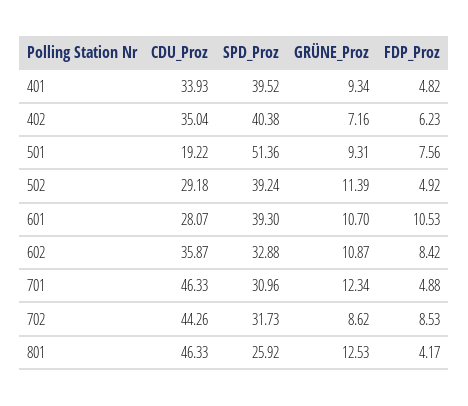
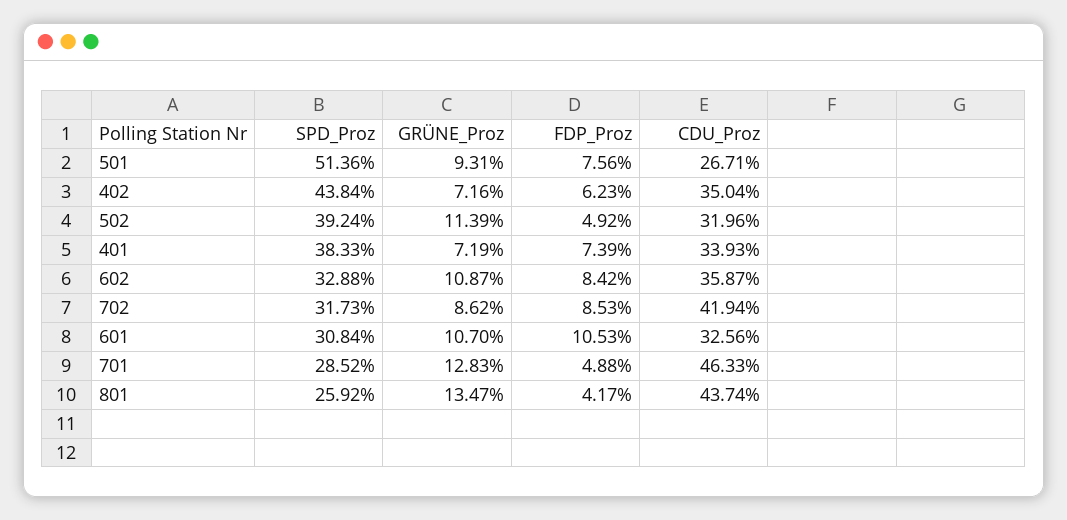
  {
    "CDU_Proz": {
      "401": 33.93,
      "402": 35.04,
-     "501": 19.22,
+     "501": 26.71,
-     "502": 29.18,
+     "502": 31.96,
-     "601": 28.07,
+     "601": 32.56,
      "602": 35.87,
      "701": 46.33,
-     "702": 44.26,
+     "702": 41.94,
-     "801": 46.33
+     "801": 43.74
    },
    "SPD_Proz": {
-     "401": 39.52,
+     "401": 38.33,
-     "402": 40.38,
+     "402": 43.84,
      "501": 51.36,
      "502": 39.24,
-     "601": 39.3,
+     "601": 30.84,
      "602": 32.88,
-     "701": 30.96,
+     "701": 28.52,
      "702": 31.73,
      "801": 25.92
    },
    "GRÜNE_Proz": {
-     "401": 9.34,
+     "401": 7.19,
      "402": 7.16,
      "501": 9.31,
      "502": 11.39,
      "601": 10.7,
      "602": 10.87,
-     "701": 12.34,
+     "701": 12.83,
      "702": 8.62,
-     "801": 12.53
+     "801": 13.47
    },
    "FDP_Proz": {
-     "401": 4.82,
+     "401": 7.39,
      "402": 6.23,
      "501": 7.56,
      "502": 4.92,
      "601": 10.53,
      "602": 8.42,
      "701": 4.88,
      "702": 8.53,
      "801": 4.17
    }
  }

